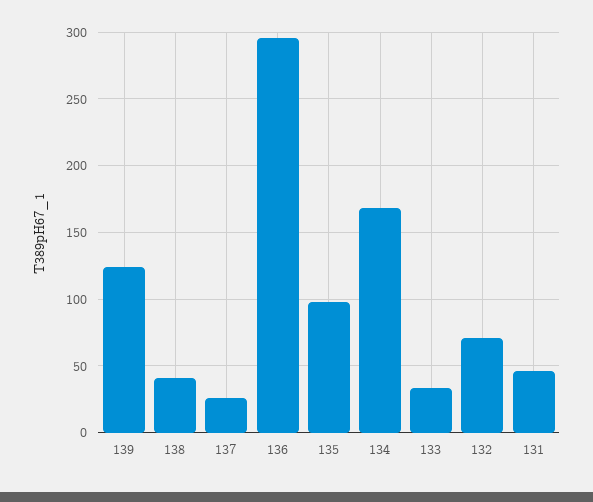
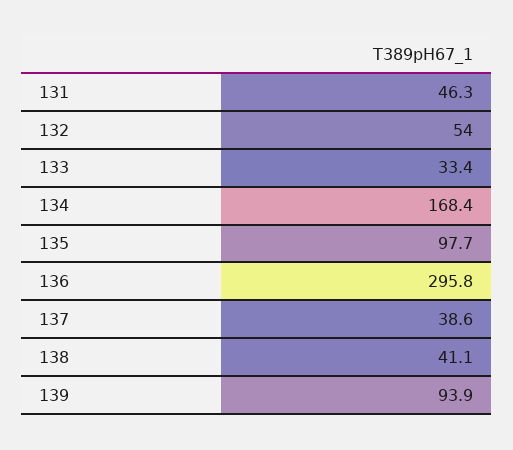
  {
-   "139": 125,
+   "139": 93.9,
    "138": 41.1,
-   "137": 25,
+   "137": 38.6,
    "136": 295.8,
    "135": 97.7,
    "134": 168.4,
    "133": 33.4,
-   "132": 70,
+   "132": 54,
    "131": 46.3
  }

